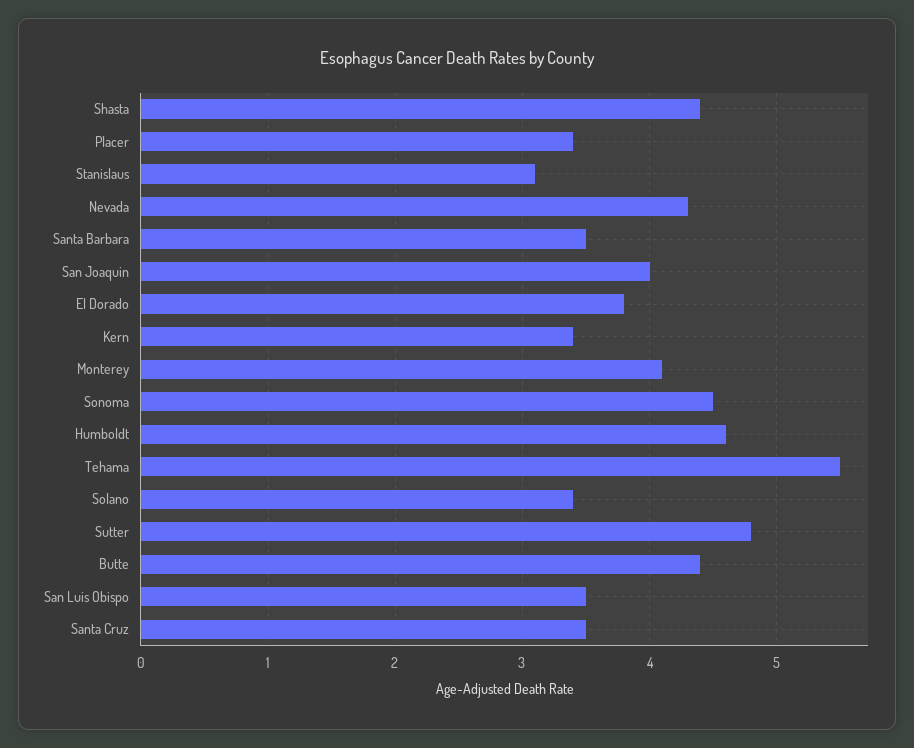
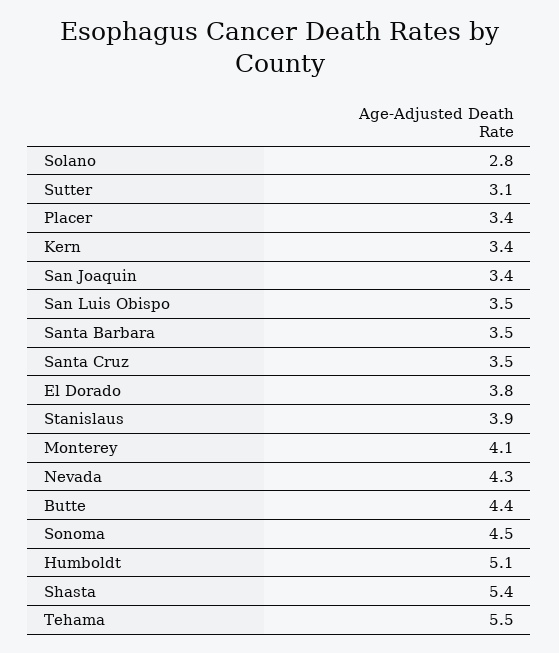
  {
-   "Shasta": 4.4,
+   "Shasta": 5.4,
    "Placer": 3.4,
-   "Stanislaus": 3.1,
+   "Stanislaus": 3.9,
    "Nevada": 4.3,
    "Santa Barbara": 3.5,
-   "San Joaquin": 4,
+   "San Joaquin": 3.4,
    "El Dorado": 3.8,
    "Kern": 3.4,
    "Monterey": 4.1,
    "Sonoma": 4.5,
-   "Humboldt": 4.6,
+   "Humboldt": 5.1,
    "Tehama": 5.5,
-   "Solano": 3.4,
+   "Solano": 2.8,
-   "Sutter": 4.8,
+   "Sutter": 3.1,
    "Butte": 4.4,
    "San Luis Obispo": 3.5,
    "Santa Cruz": 3.5
  }

